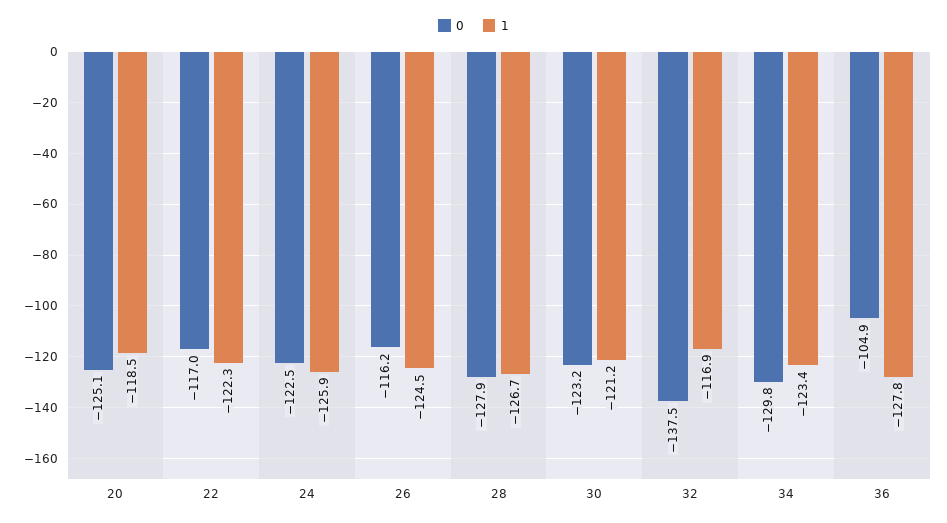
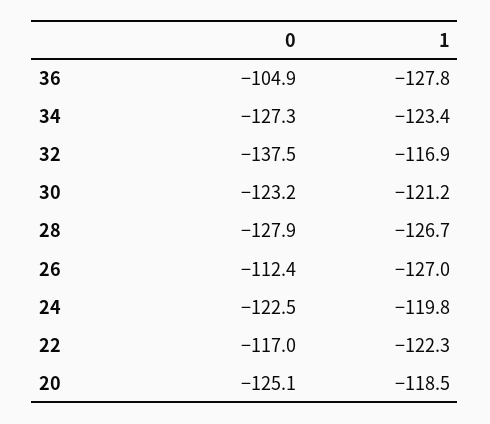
  {
    "0": {
      "20": -125.1,
      "22": -117,
      "24": -122.5,
-     "26": -116.2,
+     "26": -112.4,
      "28": -127.9,
      "30": -123.2,
      "32": -137.5,
-     "34": -129.8,
+     "34": -127.3,
      "36": -104.9
    },
    "1": {
      "20": -118.5,
      "22": -122.3,
-     "24": -125.9,
+     "24": -119.8,
-     "26": -124.5,
+     "26": -127,
      "28": -126.7,
      "30": -121.2,
      "32": -116.9,
      "34": -123.4,
      "36": -127.8
    }
  }

